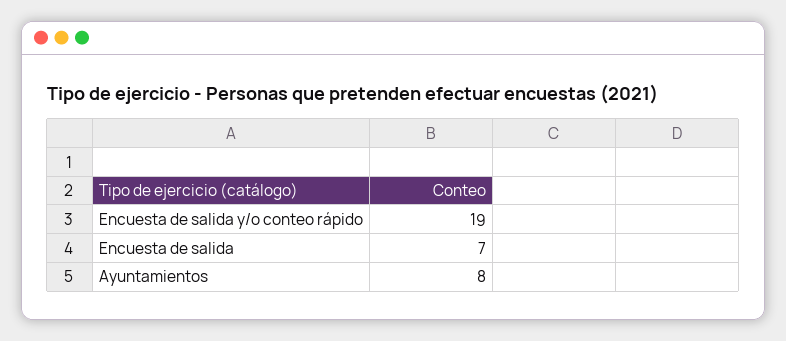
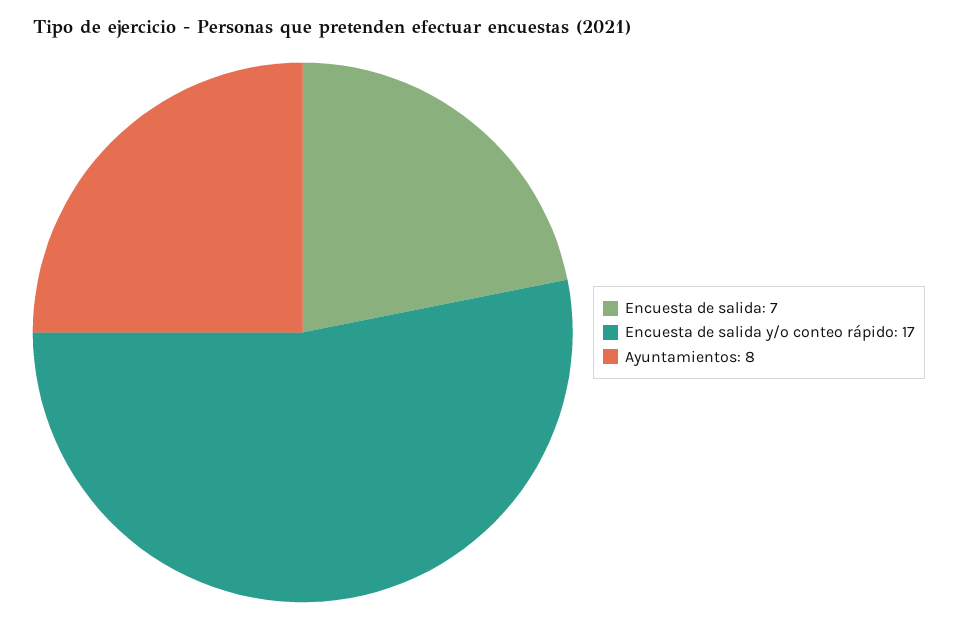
  {
-   "Encuesta de salida y/o conteo rápido": 19,
+   "Encuesta de salida y/o conteo rápido": 17,
    "Encuesta de salida": 7,
    "Ayuntamientos": 8
  }

